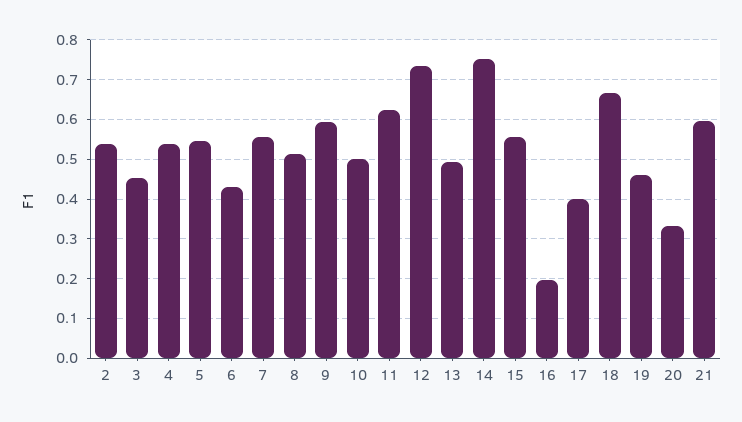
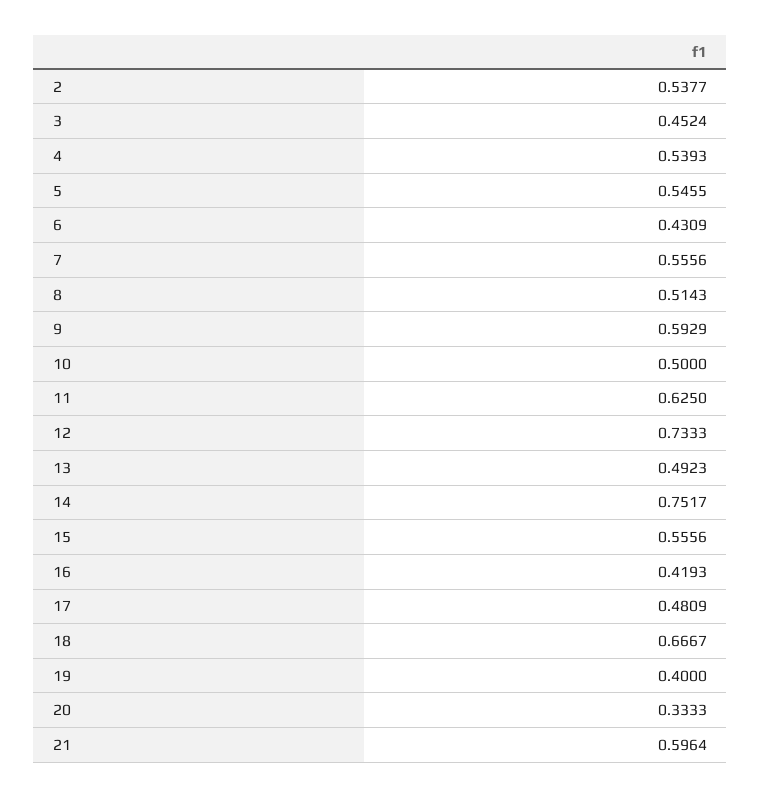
  {
    "2": 0.5377,
    "3": 0.4524,
    "4": 0.5393,
    "5": 0.5455,
    "6": 0.4309,
    "7": 0.5556,
    "8": 0.5143,
    "9": 0.5929,
    "10": 0.5,
    "11": 0.625,
    "12": 0.7333,
    "13": 0.4923,
    "14": 0.7517,
    "15": 0.5556,
-   "16": 0.2,
+   "16": 0.4193,
-   "17": 0.4,
+   "17": 0.4809,
    "18": 0.6667,
-   "19": 0.46,
+   "19": 0.4,
    "20": 0.3333,
    "21": 0.5964
  }

